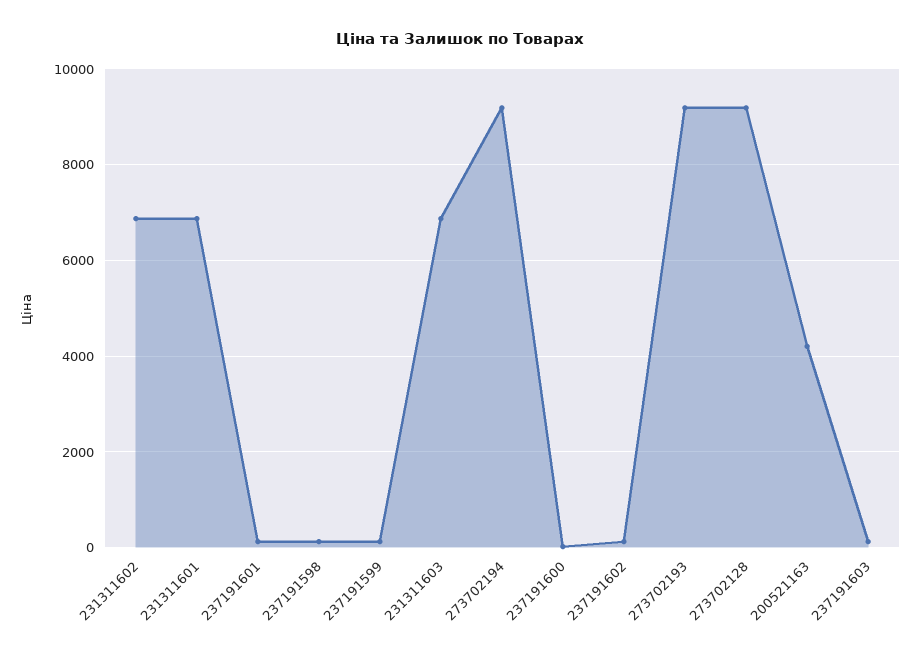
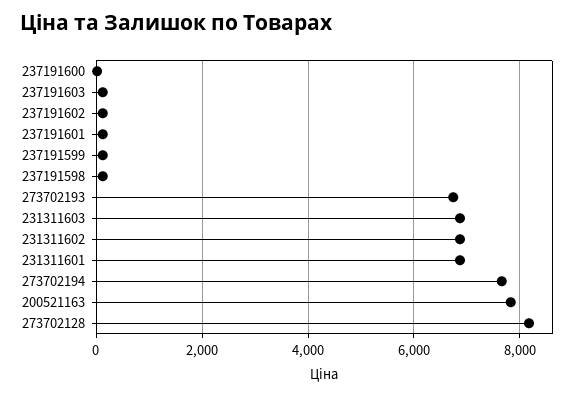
  {
    "231311602": 6800,
    "231311601": 6800,
    "237191601": 200,
    "237191598": 200,
    "237191599": 200,
    "231311603": 6800,
-   "273702194": 9200,
+   "273702194": 7600,
    "237191600": 0,
    "237191602": 200,
-   "273702193": 9200,
+   "273702193": 6800,
-   "273702128": 9200,
+   "273702128": 8200,
-   "200521163": 4200,
+   "200521163": 7800,
    "237191603": 200
  }

